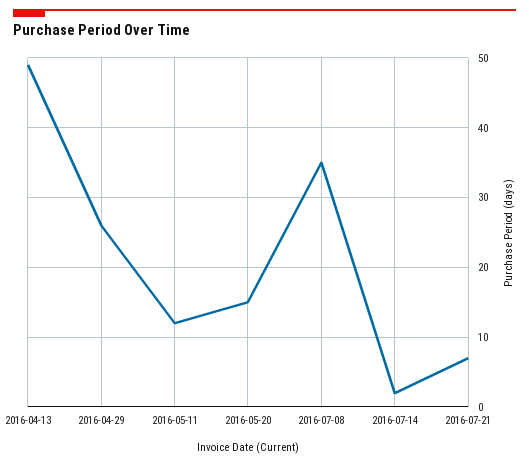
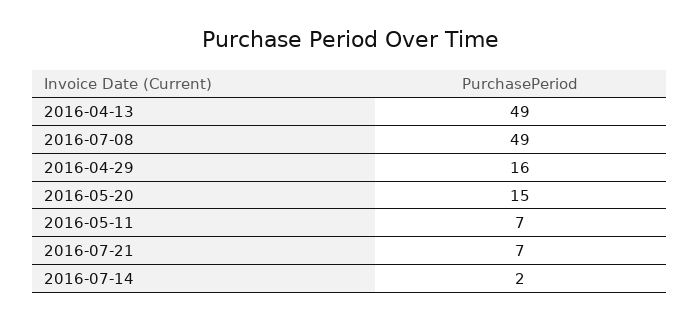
  {
    "2016-04-13": 49,
-   "2016-04-29": 26,
+   "2016-04-29": 16,
-   "2016-05-11": 12,
+   "2016-05-11": 7,
    "2016-05-20": 15,
-   "2016-07-08": 35,
+   "2016-07-08": 49,
    "2016-07-14": 2,
    "2016-07-21": 7
  }

